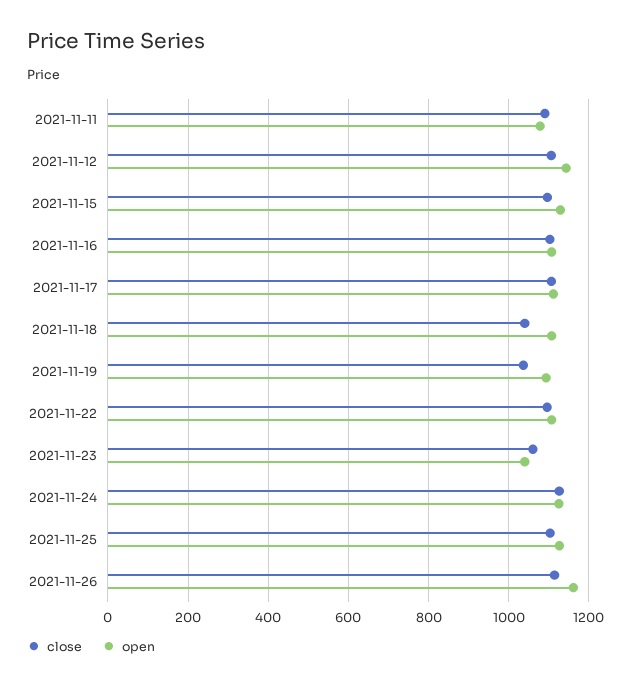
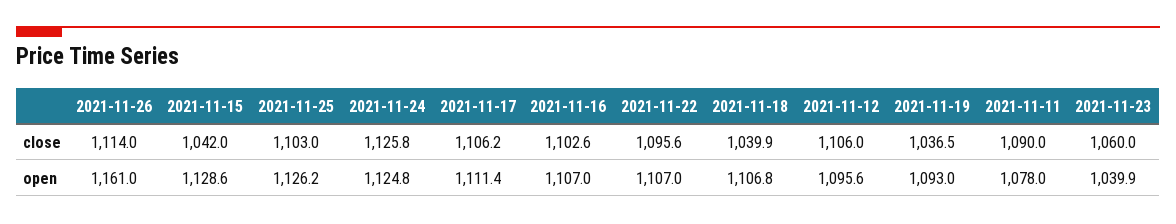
  {
    "close": {
      "2021-11-11": 1090,
      "2021-11-12": 1106,
-     "2021-11-15": 1100,
+     "2021-11-15": 1042,
      "2021-11-16": 1102.6,
      "2021-11-17": 1106.2,
      "2021-11-18": 1039.9,
      "2021-11-19": 1036.5,
      "2021-11-22": 1095.6,
      "2021-11-23": 1060,
      "2021-11-24": 1125.8,
      "2021-11-25": 1103,
      "2021-11-26": 1114
    },
    "open": {
      "2021-11-11": 1078,
-     "2021-11-12": 1140,
+     "2021-11-12": 1095.6,
      "2021-11-15": 1128.6,
      "2021-11-16": 1107,
      "2021-11-17": 1111.4,
      "2021-11-18": 1106.8,
      "2021-11-19": 1093,
      "2021-11-22": 1107,
      "2021-11-23": 1039.9,
      "2021-11-24": 1124.8,
      "2021-11-25": 1126.2,
      "2021-11-26": 1161
    }
  }

